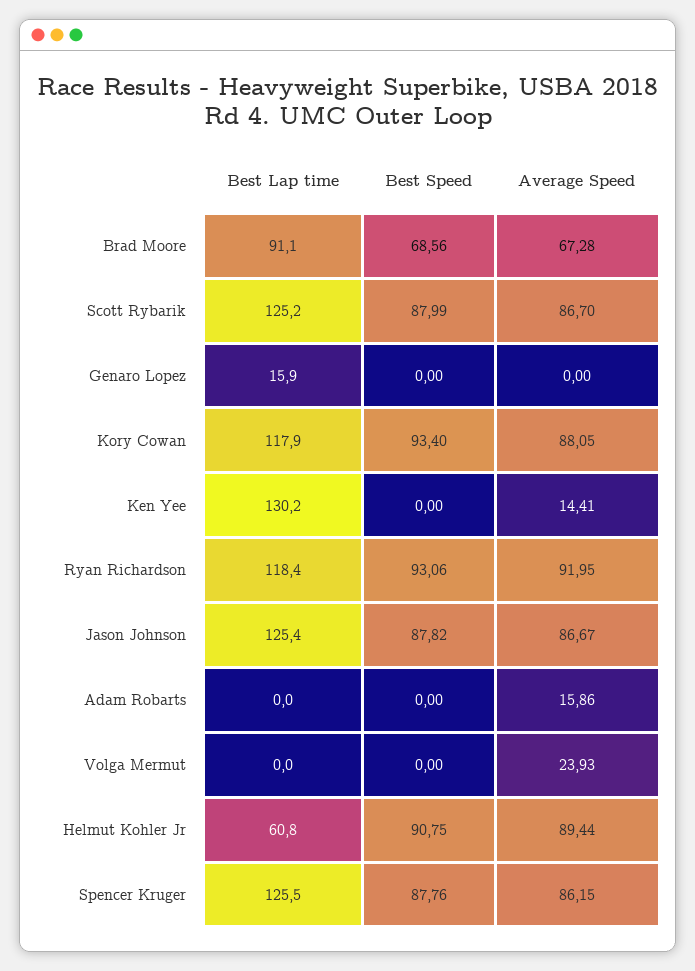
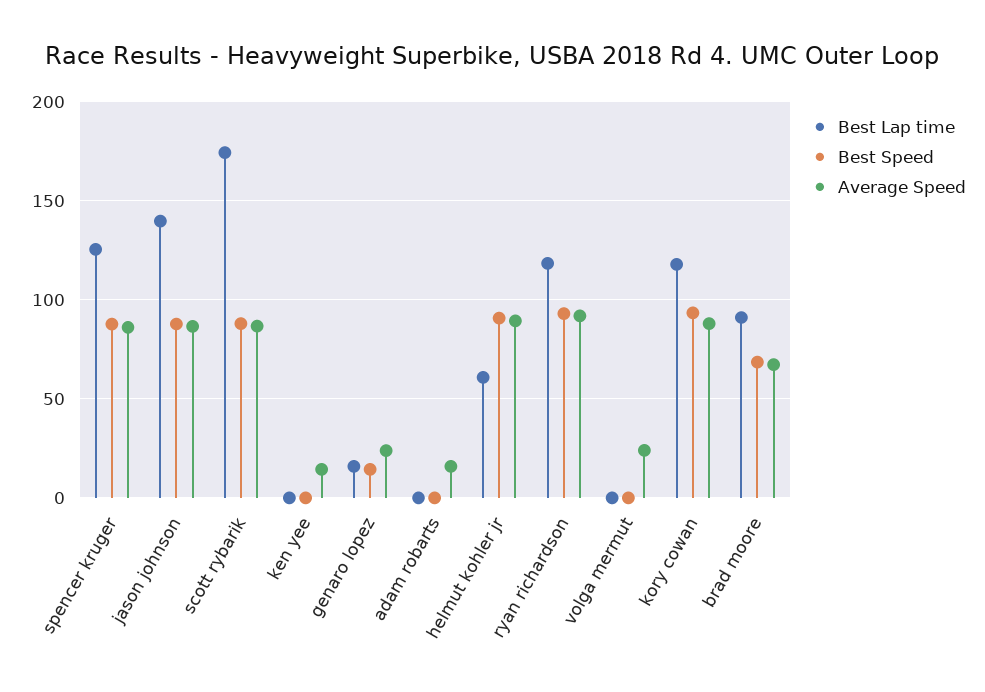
  {
    "Best Lap time": {
      "Brad Moore": 91.1,
-     "Scott Rybarik": 125.2,
+     "Scott Rybarik": 175,
      "Genaro Lopez": 15.9,
      "Kory Cowan": 117.9,
-     "Ken Yee": 130.2,
+     "Ken Yee": 0,
      "Ryan Richardson": 118.4,
-     "Jason Johnson": 125.4,
+     "Jason Johnson": 140,
      "Adam Robarts": 0,
      "Volga Mermut": 0,
      "Helmut Kohler Jr": 60.8,
      "Spencer Kruger": 125.5
    },
    "Best Speed": {
      "Brad Moore": 68.56,
      "Scott Rybarik": 87.99,
-     "Genaro Lopez": 0,
+     "Genaro Lopez": 15,
      "Kory Cowan": 93.4,
      "Ken Yee": 0,
      "Ryan Richardson": 93.06,
      "Jason Johnson": 87.82,
      "Adam Robarts": 0,
      "Volga Mermut": 0,
      "Helmut Kohler Jr": 90.75,
      "Spencer Kruger": 87.76
    },
    "Average Speed": {
      "Brad Moore": 67.28,
      "Scott Rybarik": 86.7,
-     "Genaro Lopez": 0,
+     "Genaro Lopez": 25,
      "Kory Cowan": 88.05,
      "Ken Yee": 14.41,
      "Ryan Richardson": 91.95,
      "Jason Johnson": 86.67,
      "Adam Robarts": 15.86,
      "Volga Mermut": 23.93,
      "Helmut Kohler Jr": 89.44,
      "Spencer Kruger": 86.15
    }
  }

